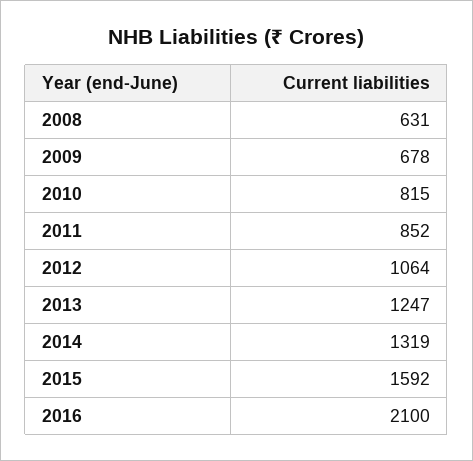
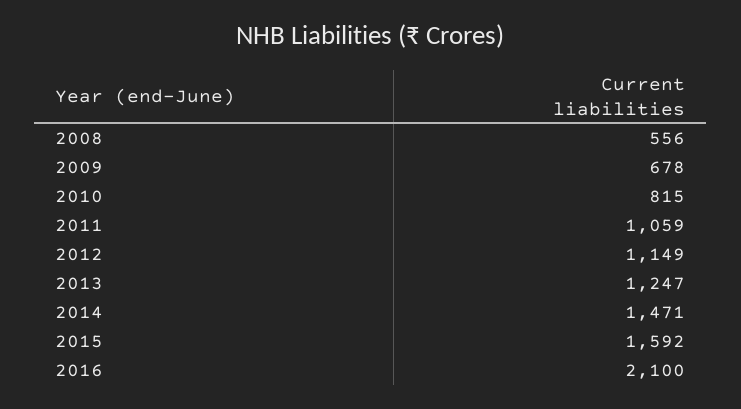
  {
-   "2008": 631,
+   "2008": 556,
    "2009": 678,
    "2010": 815,
-   "2011": 852,
+   "2011": 1059,
-   "2012": 1064,
+   "2012": 1149,
    "2013": 1247,
-   "2014": 1319,
+   "2014": 1471,
    "2015": 1592,
    "2016": 2100
  }

